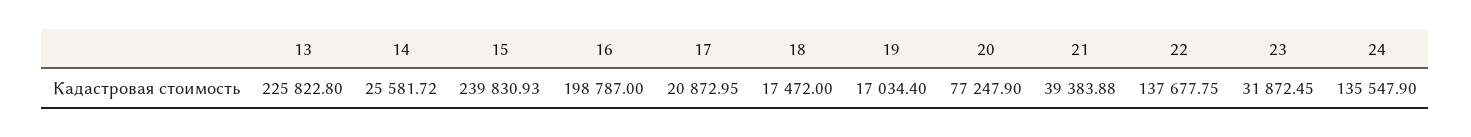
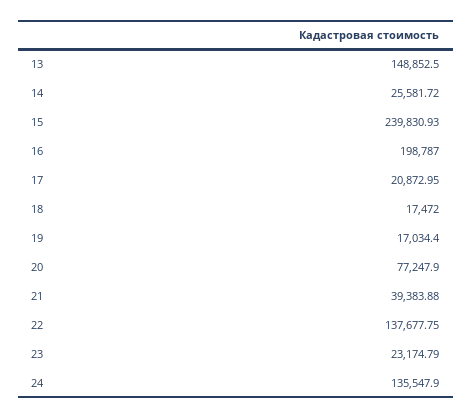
  {
-   "13": 225822.8,
+   "13": 148852.5,
    "14": 25581.72,
    "15": 239830.93,
    "16": 198787,
    "17": 20872.95,
    "18": 17472,
    "19": 17034.4,
    "20": 77247.9,
    "21": 39383.88,
    "22": 137677.75,
-   "23": 31872.45,
+   "23": 23174.79,
    "24": 135547.9
  }

